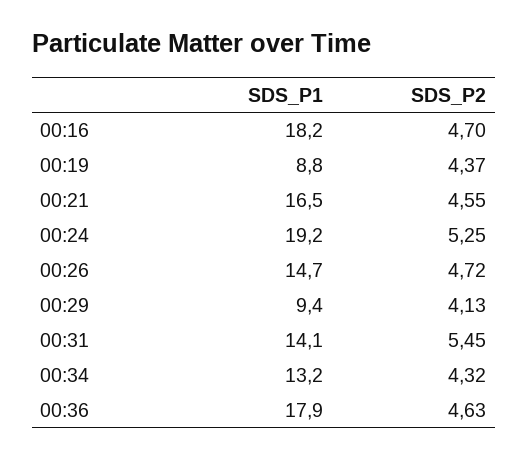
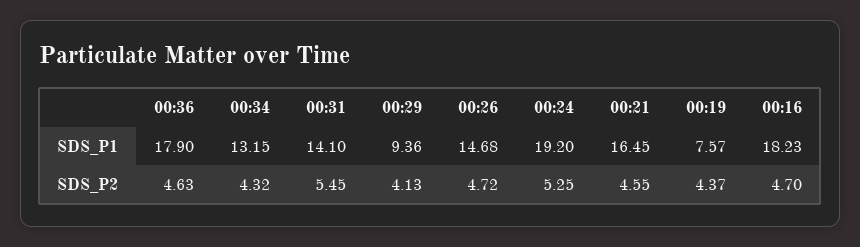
  {
    "SDS_P1": {
      "00:16": 18.23,
-     "00:19": 8.8,
+     "00:19": 7.57,
      "00:21": 16.45,
      "00:24": 19.2,
      "00:26": 14.68,
      "00:29": 9.36,
      "00:31": 14.1,
      "00:34": 13.15,
      "00:36": 17.9
    },
    "SDS_P2": {
      "00:16": 4.7,
      "00:19": 4.37,
      "00:21": 4.55,
      "00:24": 5.25,
      "00:26": 4.72,
      "00:29": 4.13,
      "00:31": 5.45,
      "00:34": 4.32,
      "00:36": 4.63
    }
  }

